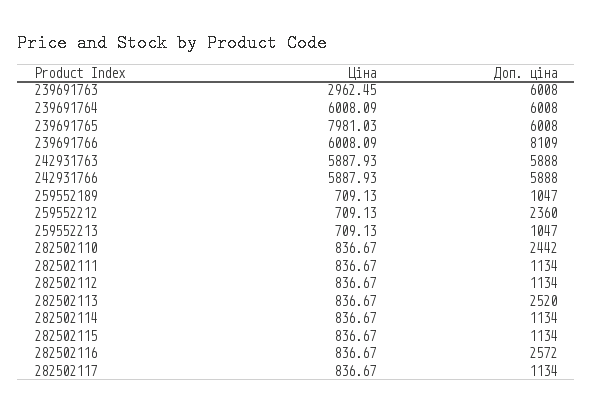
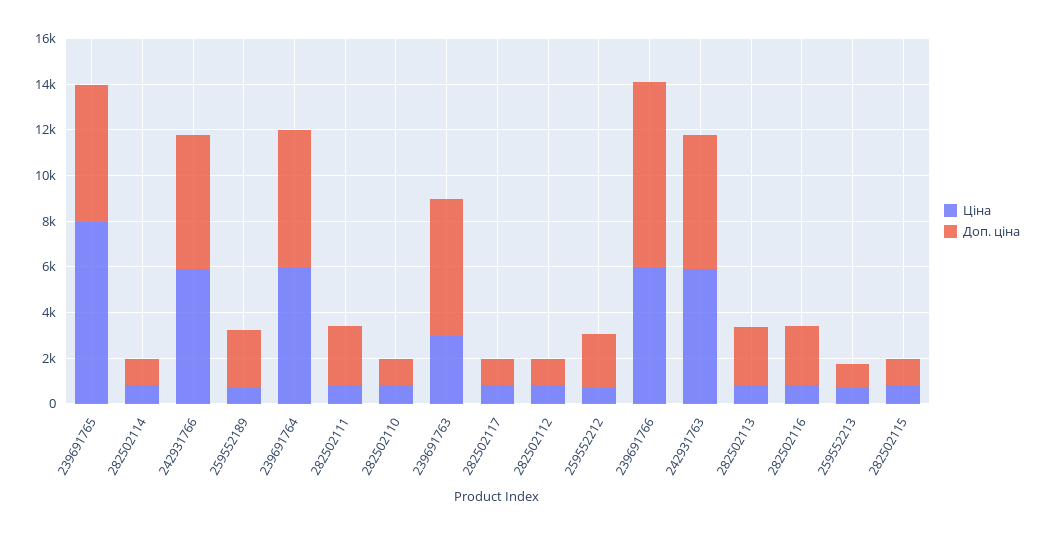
  {
    "Ціна": {
      "239691763": 2962.45,
      "239691764": 6008.09,
      "239691765": 7981.03,
      "239691766": 6008.09,
      "242931763": 5887.93,
      "242931766": 5887.93,
      "259552189": 709.13,
      "259552212": 709.13,
      "259552213": 709.13,
      "282502110": 836.67,
      "282502111": 836.67,
      "282502112": 836.67,
      "282502113": 836.67,
      "282502114": 836.67,
      "282502115": 836.67,
      "282502116": 836.67,
      "282502117": 836.67
    },
    "Доп. ціна": {
      "239691763": 6008,
      "239691764": 6008,
      "239691765": 6008,
      "239691766": 8109,
      "242931763": 5888,
      "242931766": 5888,
-     "259552189": 1047,
+     "259552189": 2500,
      "259552212": 2360,
      "259552213": 1047,
-     "282502110": 2442,
+     "282502110": 1000,
-     "282502111": 1134,
+     "282502111": 2500,
      "282502112": 1134,
      "282502113": 2520,
      "282502114": 1134,
      "282502115": 1134,
      "282502116": 2572,
      "282502117": 1134
    }
  }

